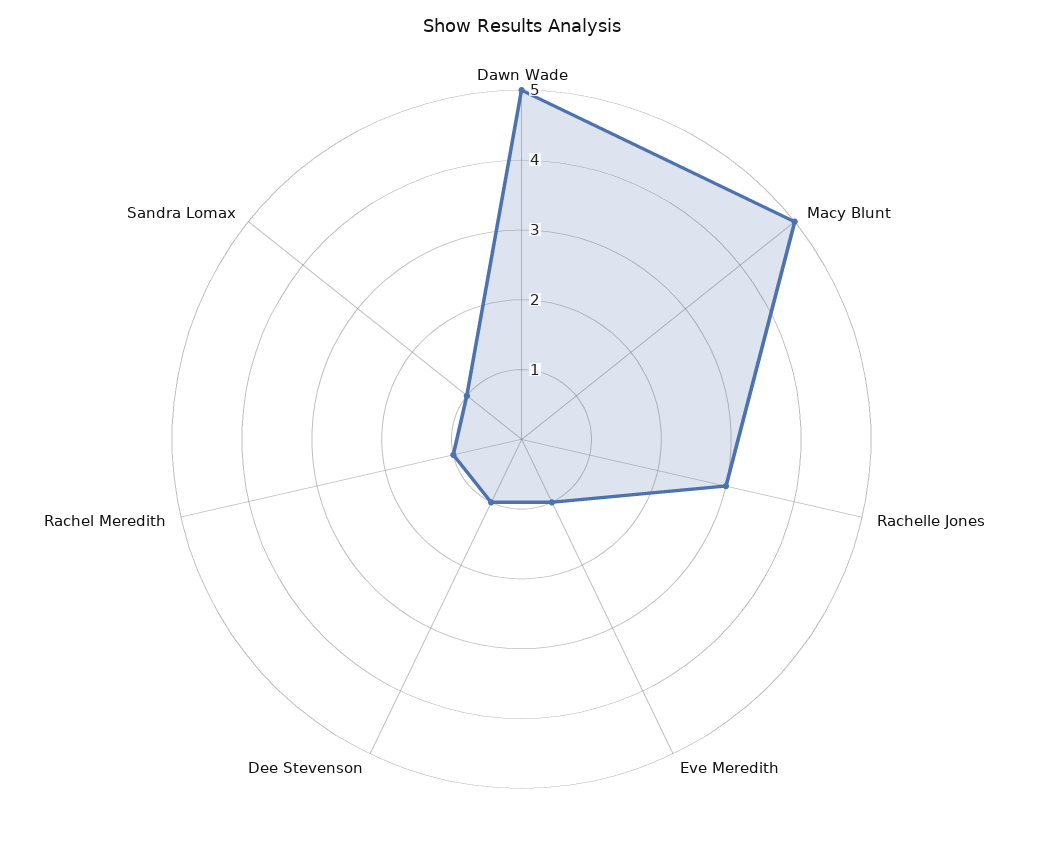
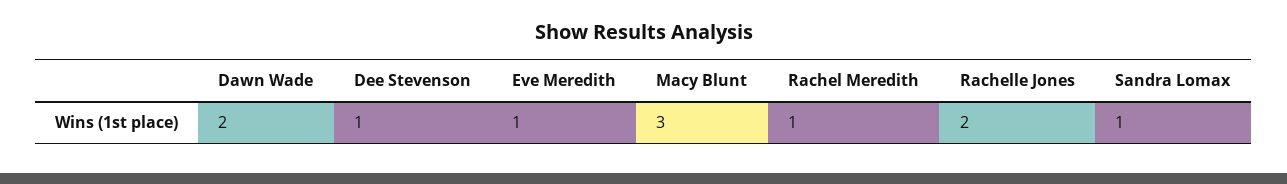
  {
-   "Dawn Wade": 5,
+   "Dawn Wade": 2,
-   "Macy Blunt": 5,
+   "Macy Blunt": 3,
-   "Rachelle Jones": 3,
+   "Rachelle Jones": 2,
    "Eve Meredith": 1,
    "Dee Stevenson": 1,
    "Rachel Meredith": 1,
    "Sandra Lomax": 1
  }

